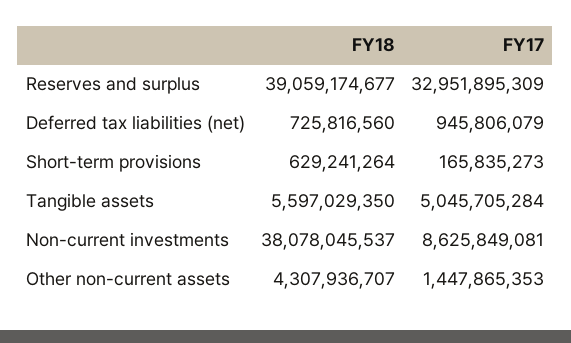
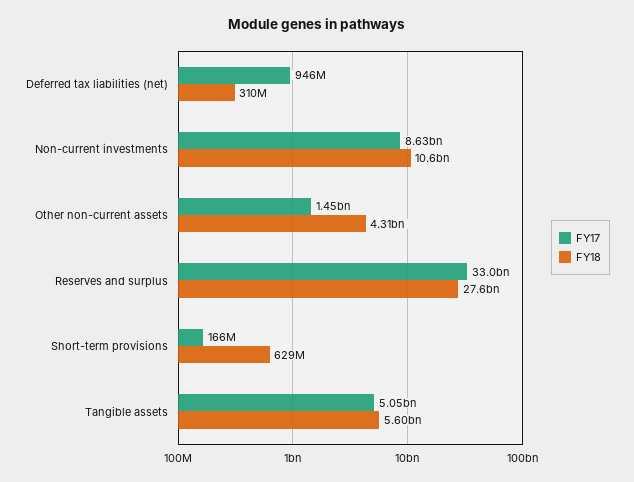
  {
    "FY18": {
-     "Reserves and surplus": 39059174677,
+     "Reserves and surplus": 27600000000,
-     "Deferred tax liabilities (net)": 725816560,
+     "Deferred tax liabilities (net)": 310000000,
      "Short-term provisions": 629241264,
      "Tangible assets": 5597029350,
-     "Non-current investments": 38078045537,
+     "Non-current investments": 10600000000,
      "Other non-current assets": 4307936707
    },
    "FY17": {
      "Reserves and surplus": 32951895309,
      "Deferred tax liabilities (net)": 945806079,
      "Short-term provisions": 165835273,
      "Tangible assets": 5045705284,
      "Non-current investments": 8625849081,
      "Other non-current assets": 1447865353
    }
  }

